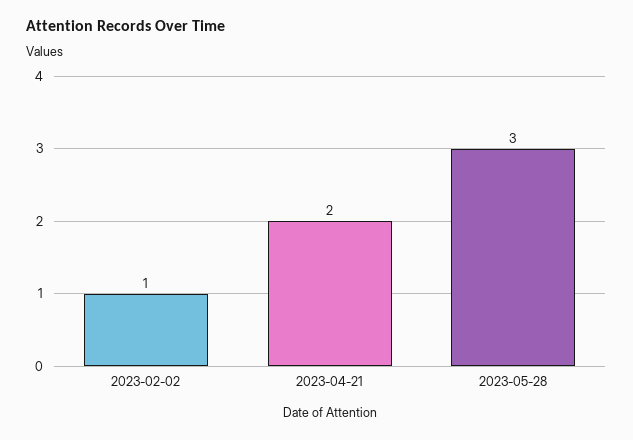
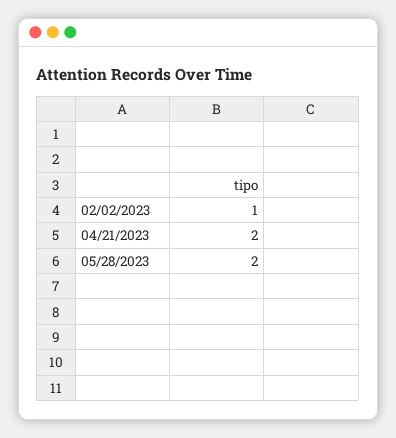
  {
    "2023-02-02": 1,
    "2023-04-21": 2,
-   "2023-05-28": 3
+   "2023-05-28": 2
  }

